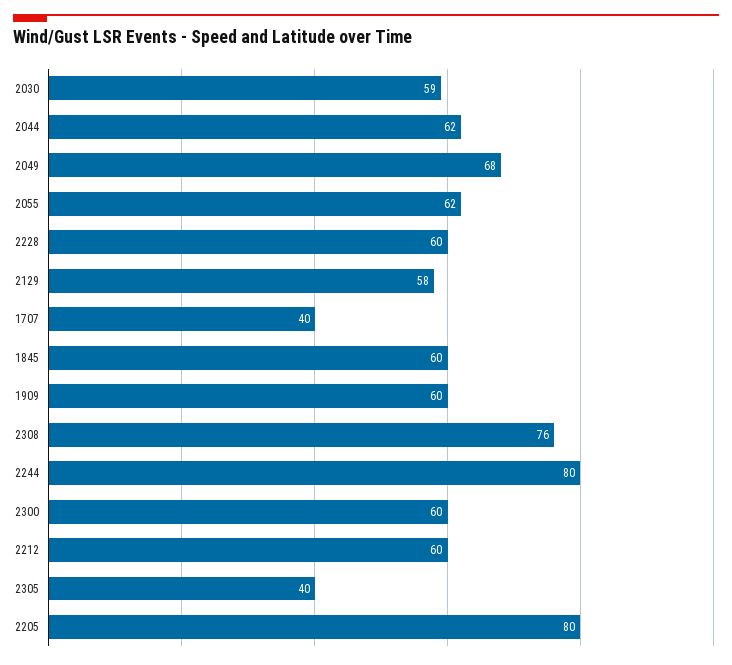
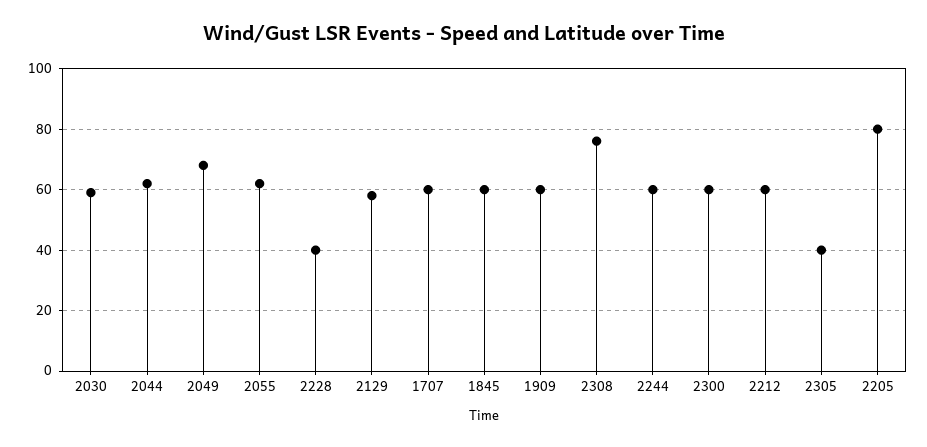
  {
    "2030": 59,
    "2044": 62,
    "2049": 68,
    "2055": 62,
-   "2228": 60,
+   "2228": 40,
    "2129": 58,
-   "1707": 40,
+   "1707": 60,
    "1845": 60,
    "1909": 60,
    "2308": 76,
-   "2244": 80,
+   "2244": 60,
    "2300": 60,
    "2212": 60,
    "2305": 40,
    "2205": 80
  }

